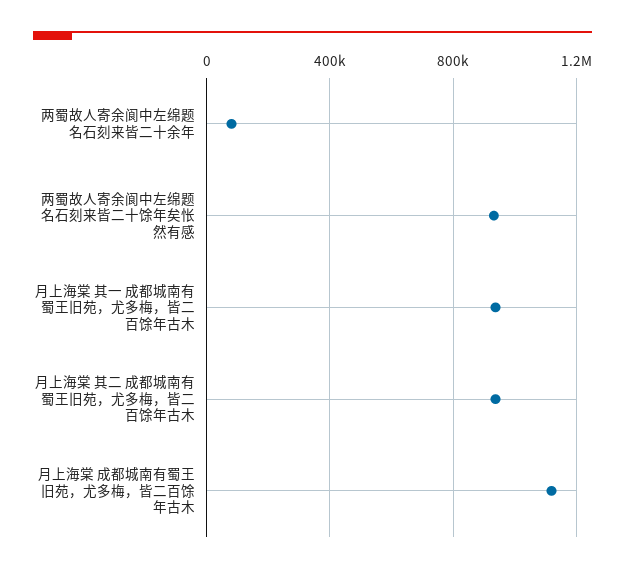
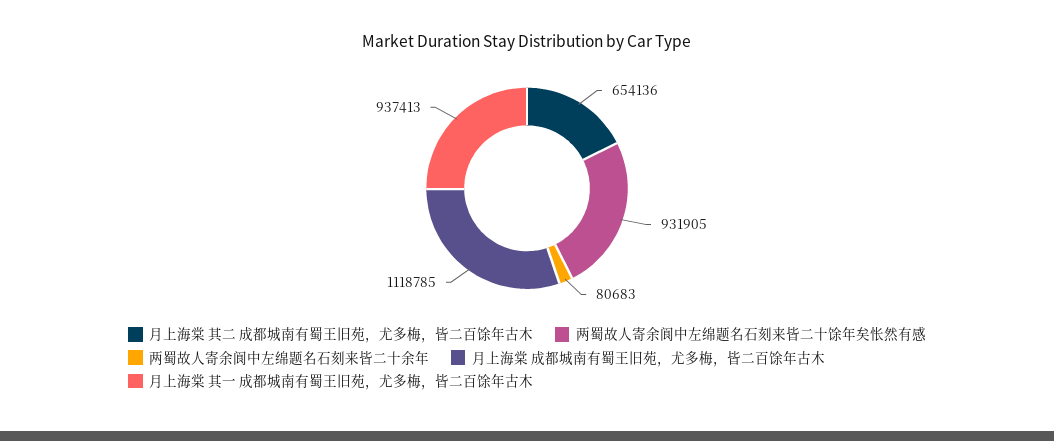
  {
    "两蜀故人寄余阆中左绵题名石刻来皆二十余年": 80683,
    "两蜀故人寄余阆中左绵题名石刻来皆二十馀年矣怅然有感": 931905,
    "月上海棠 其一 成都城南有蜀王旧苑，尤多梅，皆二百馀年古木": 937413,
-   "月上海棠 其二 成都城南有蜀王旧苑，尤多梅，皆二百馀年古木": 950000,
+   "月上海棠 其二 成都城南有蜀王旧苑，尤多梅，皆二百馀年古木": 654136,
    "月上海棠 成都城南有蜀王旧苑，尤多梅，皆二百馀年古木": 1118785
  }

